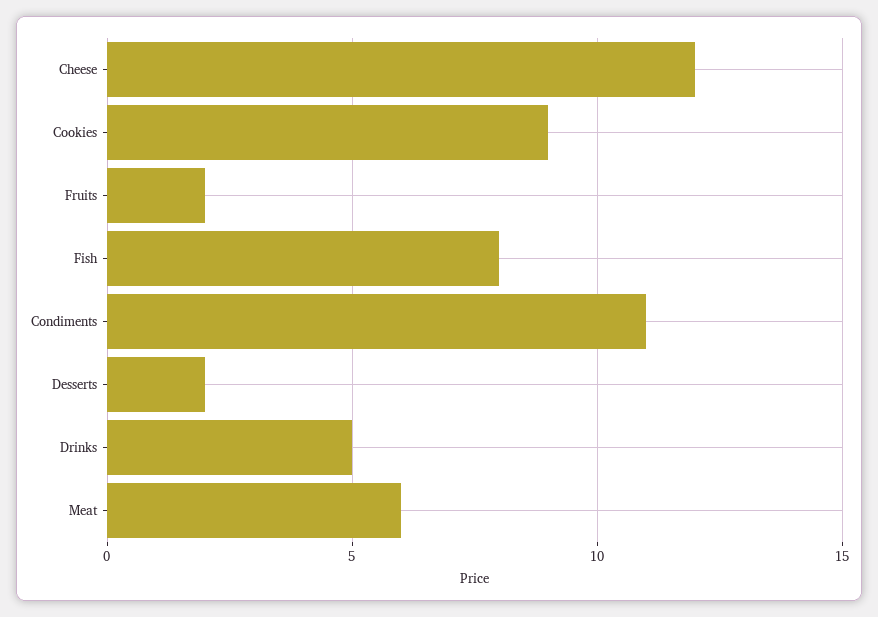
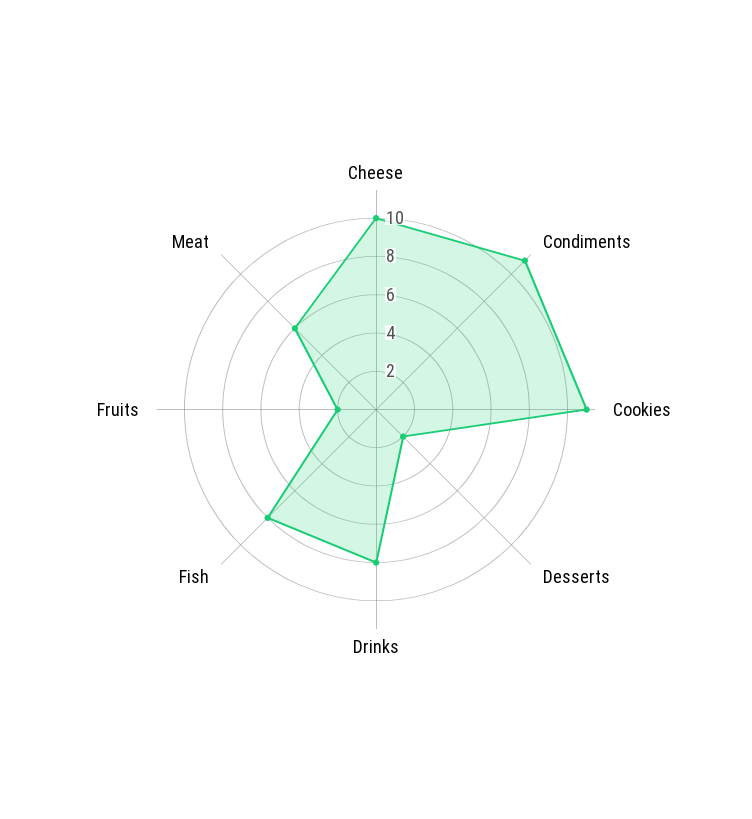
  {
-   "Cheese": 12,
+   "Cheese": 10,
-   "Cookies": 9,
+   "Cookies": 11,
    "Fruits": 2,
    "Fish": 8,
    "Condiments": 11,
    "Desserts": 2,
-   "Drinks": 5,
+   "Drinks": 8,
    "Meat": 6
  }

